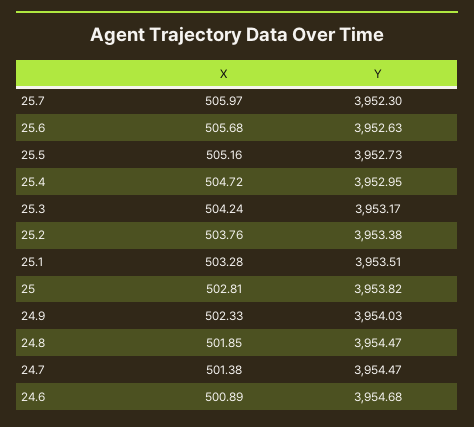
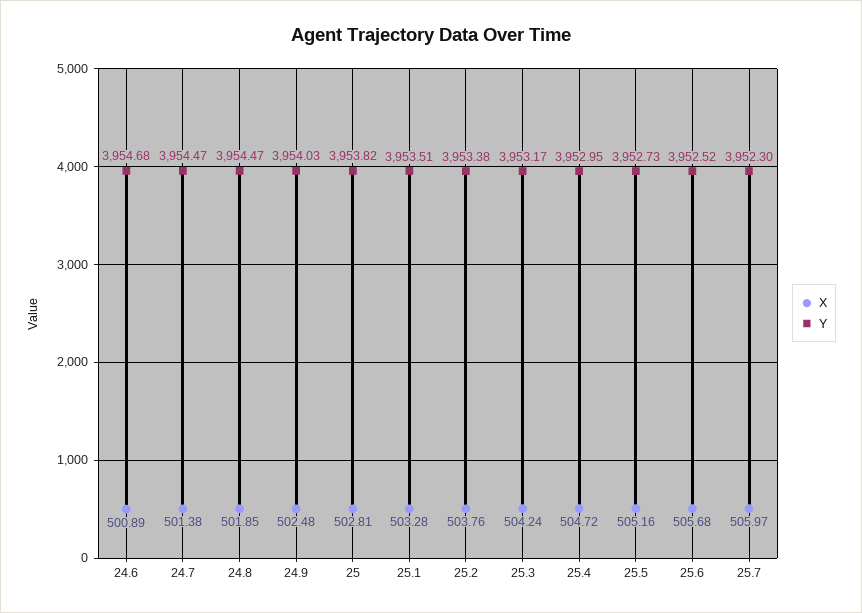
  {
    "X": {
      "25.7": 505.97,
      "25.6": 505.68,
      "25.5": 505.16,
      "25.4": 504.72,
      "25.3": 504.24,
      "25.2": 503.76,
      "25.1": 503.28,
      "25": 502.81,
-     "24.9": 502.33,
+     "24.9": 502.48,
      "24.8": 501.85,
      "24.7": 501.38,
      "24.6": 500.89
    },
    "Y": {
      "25.7": 3952.3,
-     "25.6": 3952.63,
+     "25.6": 3952.52,
      "25.5": 3952.73,
      "25.4": 3952.95,
      "25.3": 3953.17,
      "25.2": 3953.38,
      "25.1": 3953.51,
      "25": 3953.82,
      "24.9": 3954.03,
      "24.8": 3954.47,
      "24.7": 3954.47,
      "24.6": 3954.68
    }
  }

